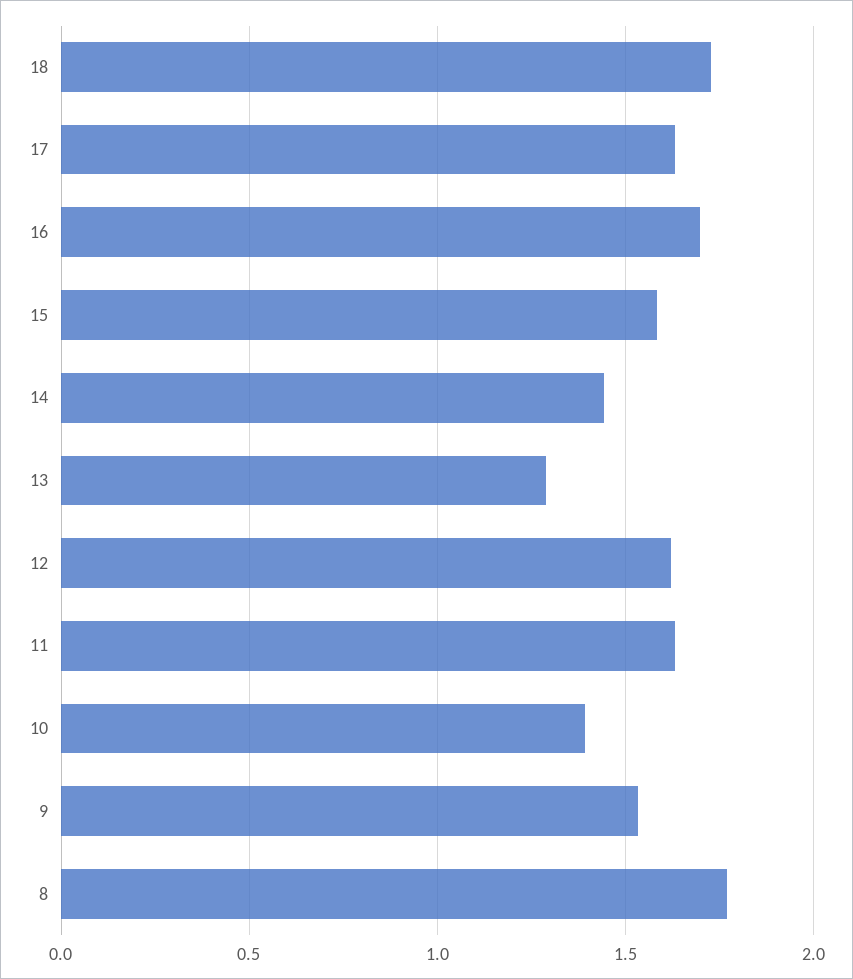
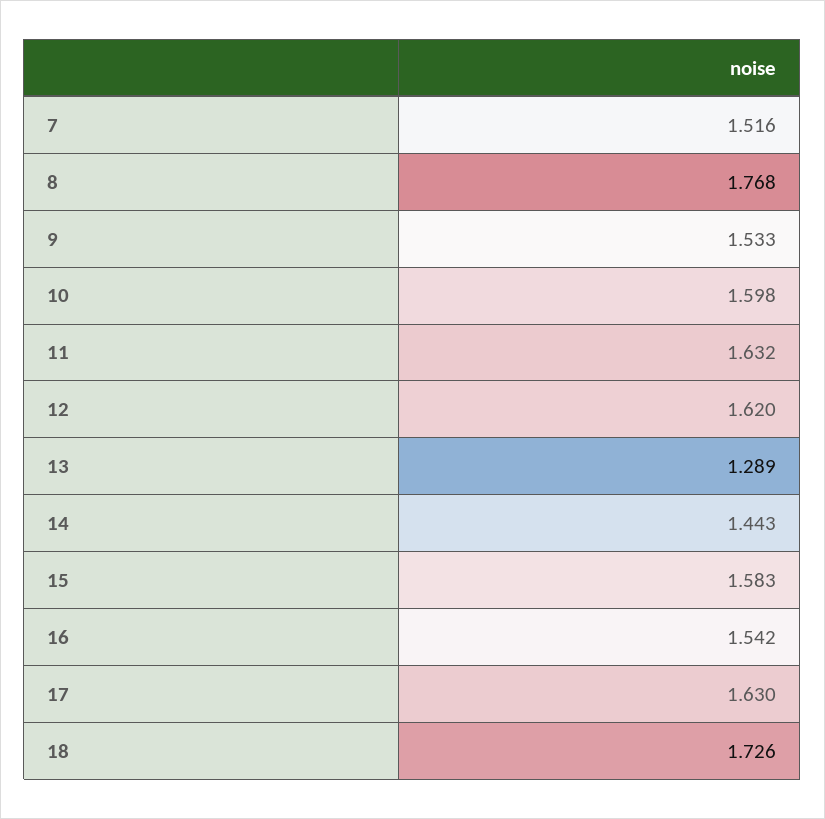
  {
    "18": 1.726,
    "17": 1.63,
-   "16": 1.7,
+   "16": 1.542,
    "15": 1.583,
    "14": 1.443,
    "13": 1.289,
    "12": 1.62,
    "11": 1.632,
-   "10": 1.4,
+   "10": 1.598,
    "9": 1.533,
-   "8": 1.768
+   "8": 1.768,
+   "7": 1.516
  }

